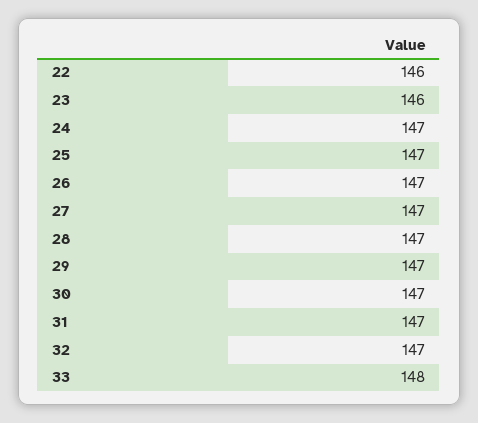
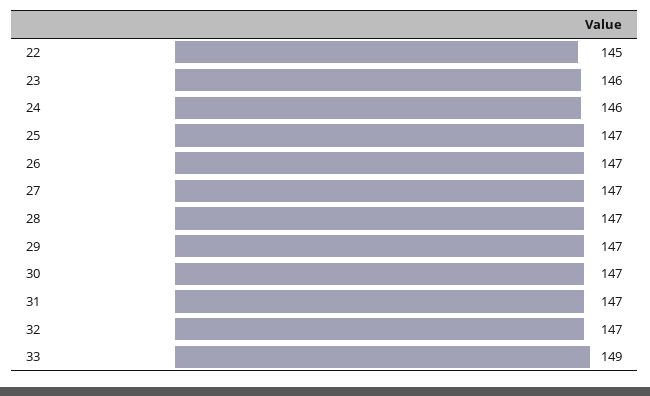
  {
-   "22": 146,
+   "22": 145,
    "23": 146,
-   "24": 147,
+   "24": 146,
    "25": 147,
    "26": 147,
    "27": 147,
    "28": 147,
    "29": 147,
    "30": 147,
    "31": 147,
    "32": 147,
-   "33": 148
+   "33": 149
  }

